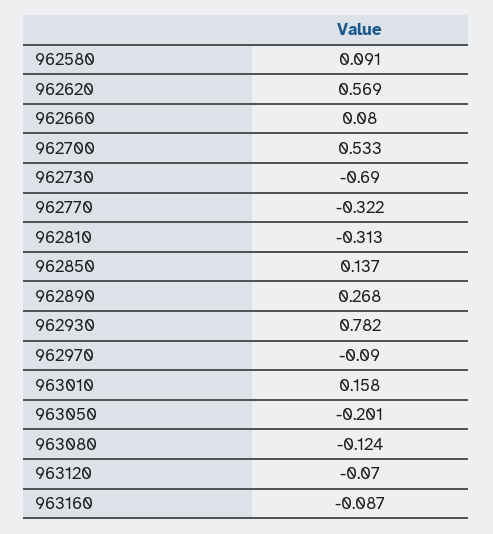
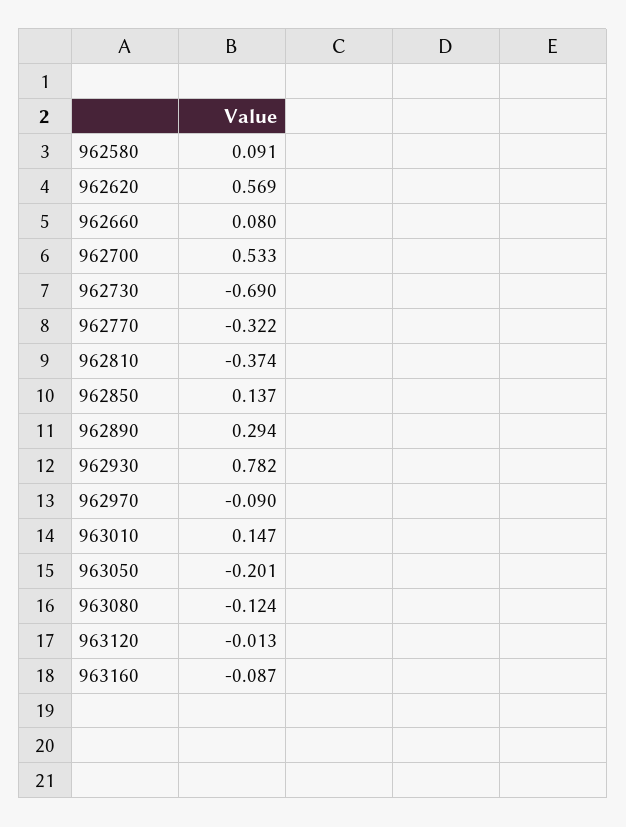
  {
    "962580": 0.091,
    "962620": 0.569,
    "962660": 0.08,
    "962700": 0.533,
    "962730": -0.69,
    "962770": -0.322,
-   "962810": -0.313,
+   "962810": -0.374,
    "962850": 0.137,
-   "962890": 0.268,
+   "962890": 0.294,
    "962930": 0.782,
    "962970": -0.09,
-   "963010": 0.158,
+   "963010": 0.147,
    "963050": -0.201,
    "963080": -0.124,
-   "963120": -0.07,
+   "963120": -0.013,
    "963160": -0.087
  }

